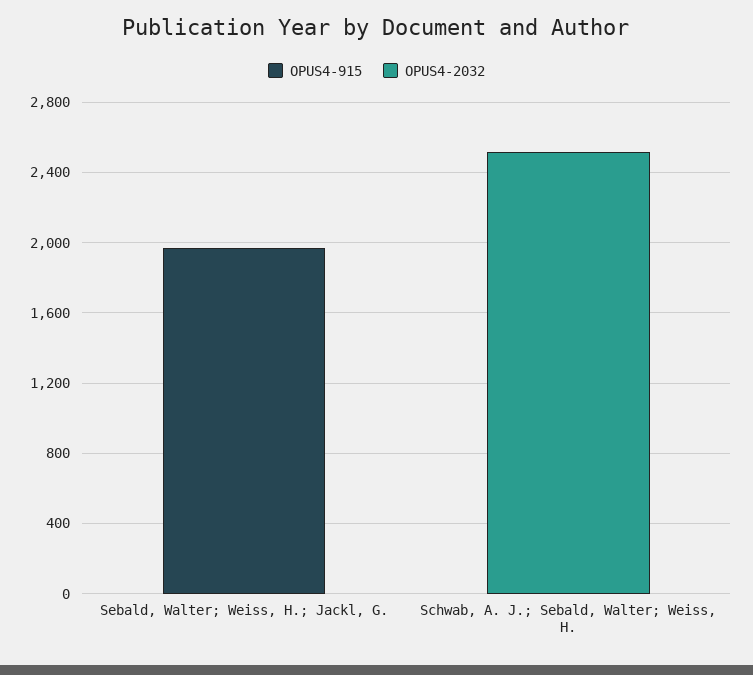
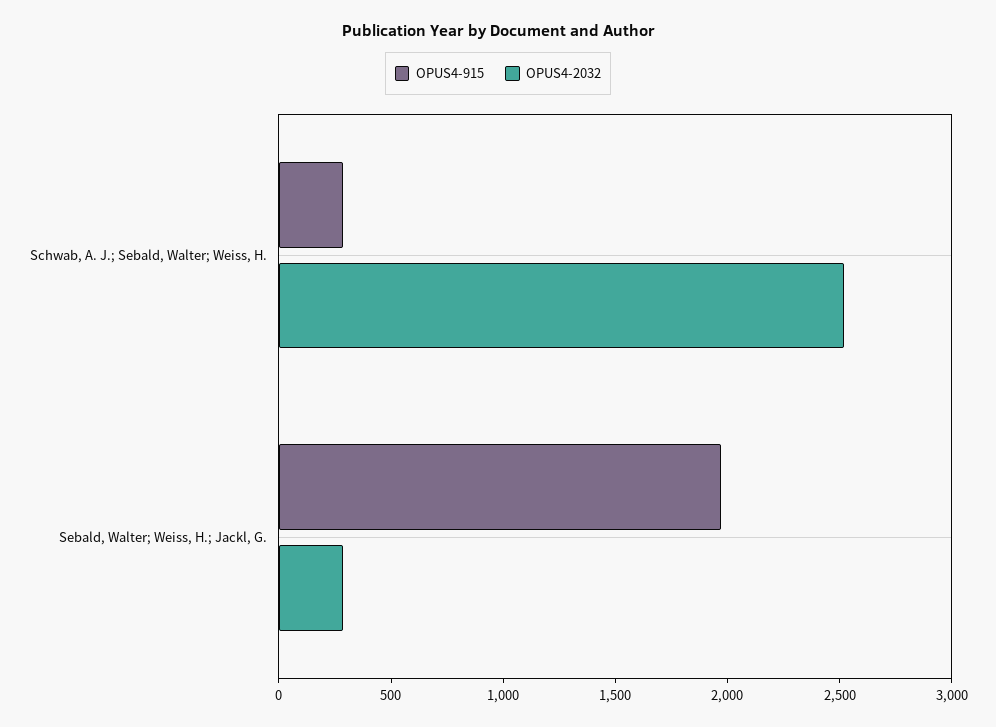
  {
    "OPUS4-915": {
      "Sebald, Walter; Weiss, H.; Jackl, G.": 2000,
-     "Schwab, A. J.; Sebald, Walter; Weiss, H.": 0
+     "Schwab, A. J.; Sebald, Walter; Weiss, H.": 300
    },
    "OPUS4-2032": {
-     "Sebald, Walter; Weiss, H.; Jackl, G.": 0,
+     "Sebald, Walter; Weiss, H.; Jackl, G.": 300,
      "Schwab, A. J.; Sebald, Walter; Weiss, H.": 2500
    }
  }

